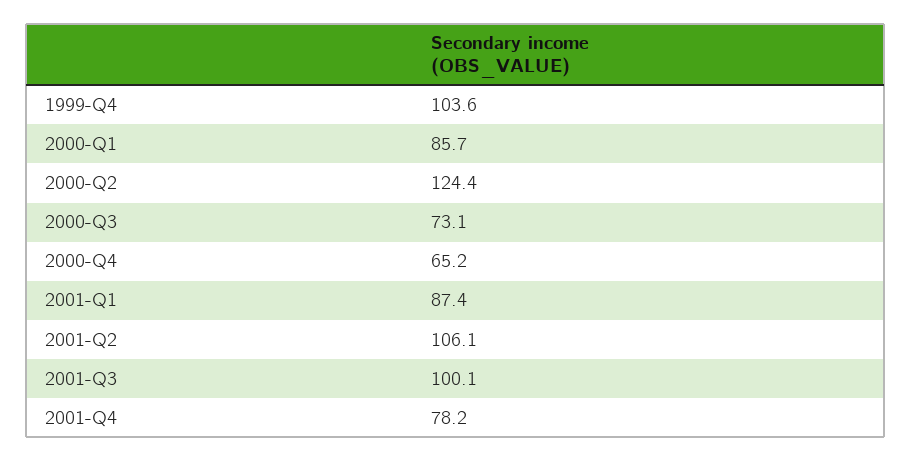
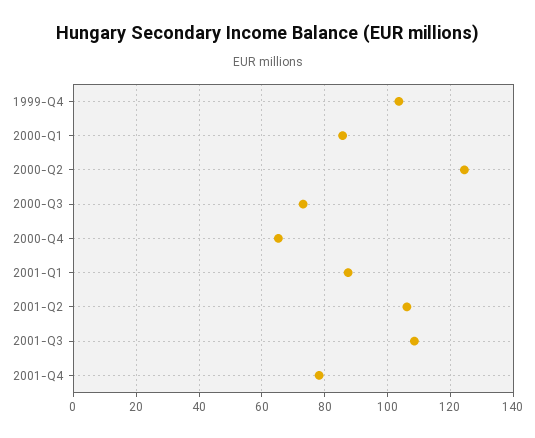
  {
    "1999-Q4": 103.6,
    "2000-Q1": 85.7,
    "2000-Q2": 124.4,
    "2000-Q3": 73.1,
    "2000-Q4": 65.2,
    "2001-Q1": 87.4,
    "2001-Q2": 106.1,
-   "2001-Q3": 100.1,
+   "2001-Q3": 108,
    "2001-Q4": 78.2
  }

